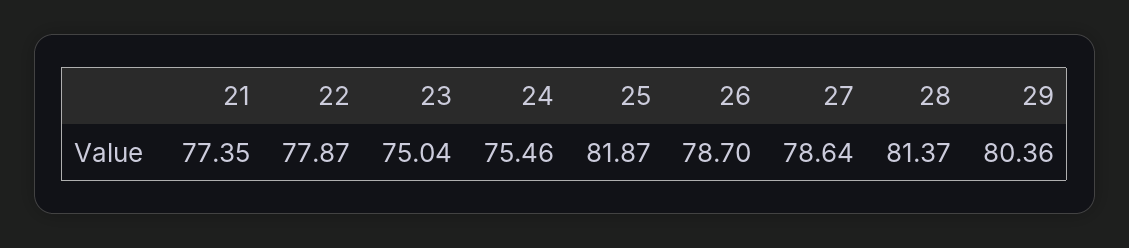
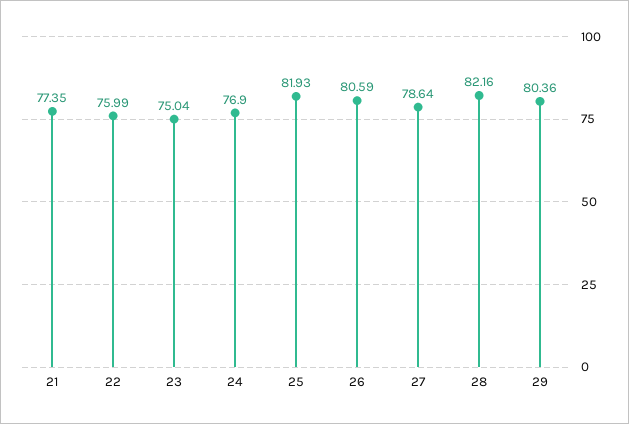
  {
    "21": 77.35,
-   "22": 77.87,
+   "22": 75.99,
    "23": 75.04,
-   "24": 75.46,
+   "24": 76.9,
-   "25": 81.87,
+   "25": 81.93,
-   "26": 78.7,
+   "26": 80.59,
    "27": 78.64,
-   "28": 81.37,
+   "28": 82.16,
    "29": 80.36
  }

